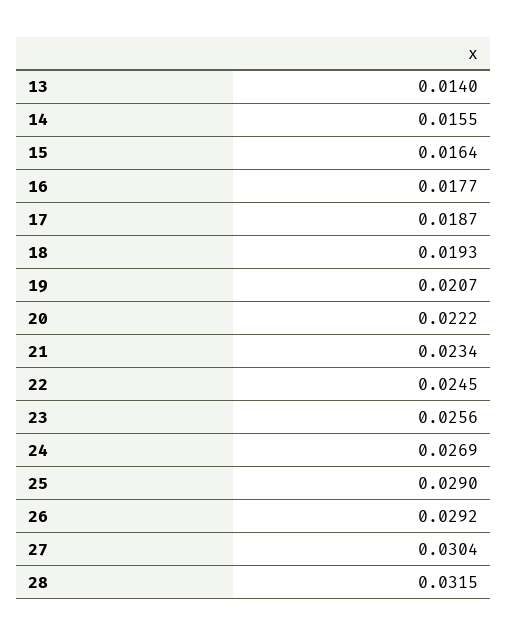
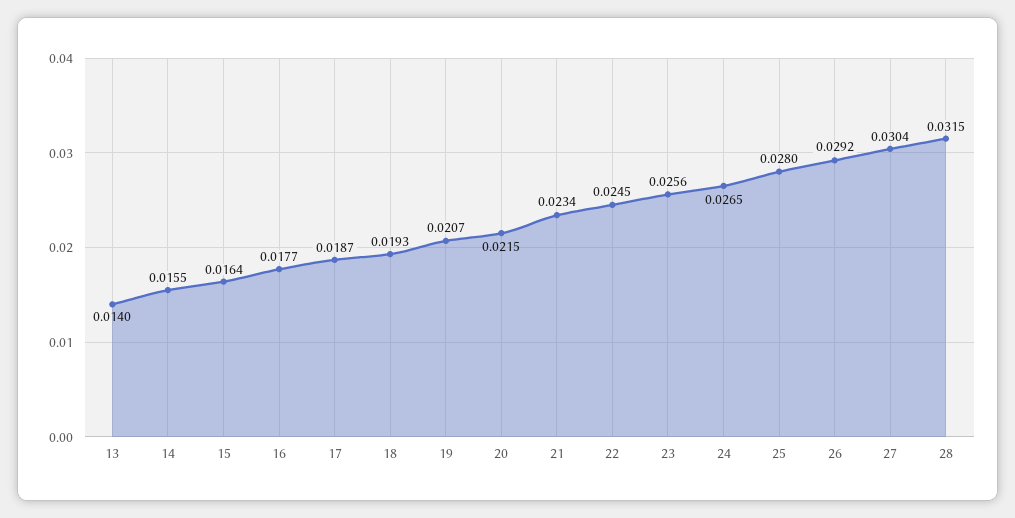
  {
    "13": 0.014,
    "14": 0.0155,
    "15": 0.0164,
    "16": 0.0177,
    "17": 0.0187,
    "18": 0.0193,
    "19": 0.0207,
-   "20": 0.0222,
+   "20": 0.0215,
    "21": 0.0234,
    "22": 0.0245,
    "23": 0.0256,
-   "24": 0.0269,
+   "24": 0.0265,
-   "25": 0.029,
+   "25": 0.028,
    "26": 0.0292,
    "27": 0.0304,
    "28": 0.0315
  }

